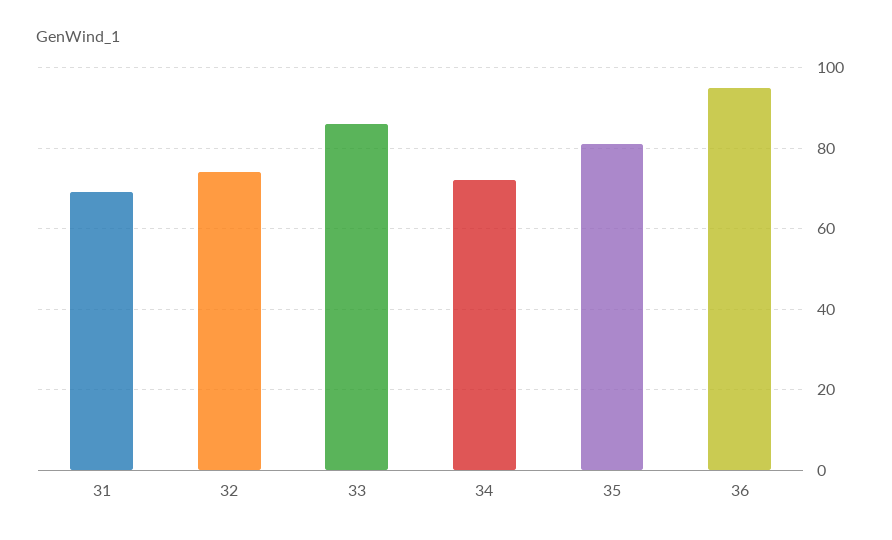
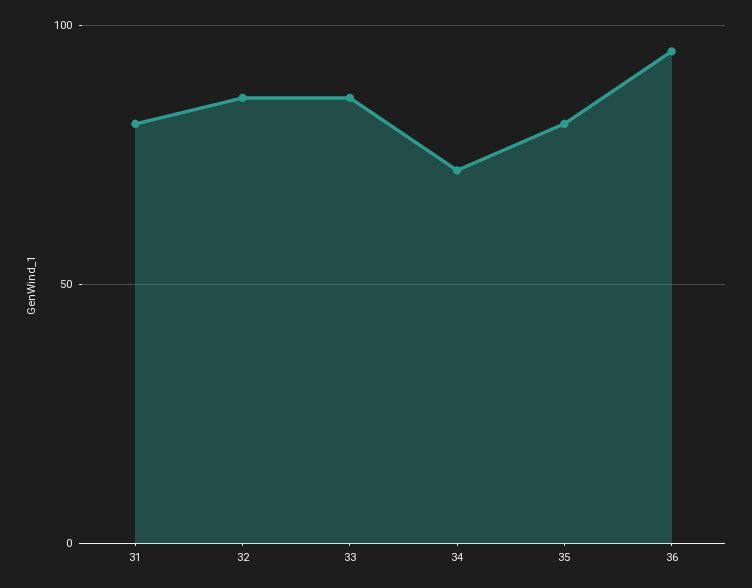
  {
-   "31": 70,
+   "31": 80,
-   "32": 75,
+   "32": 85,
    "33": 85,
    "34": 70,
    "35": 80,
    "36": 95
  }

